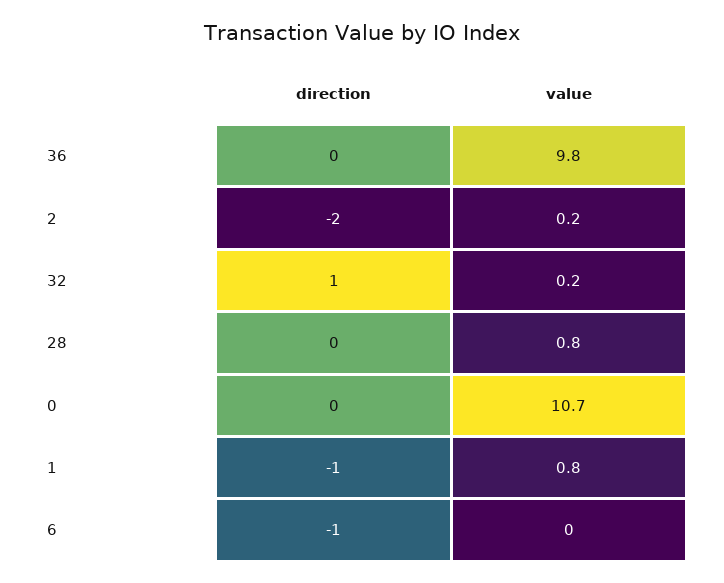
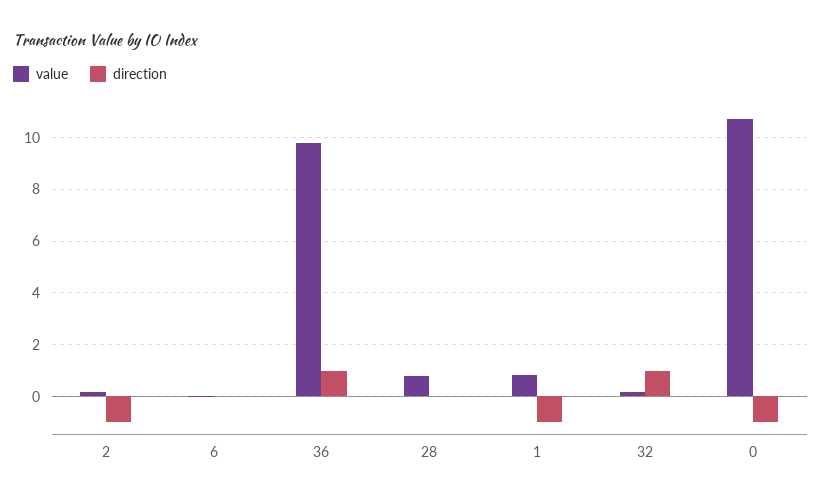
  {
    "direction": {
-     "36": 0,
+     "36": 1,
-     "2": -2,
+     "2": -1,
      "32": 1,
      "28": 0,
-     "0": 0,
+     "0": -1,
      "1": -1,
-     "6": -1
+     "6": 0
    },
    "value": {
      "36": 9.8,
      "2": 0.2,
      "32": 0.2,
      "28": 0.8,
      "0": 10.7,
      "1": 0.8,
      "6": 0
    }
  }

